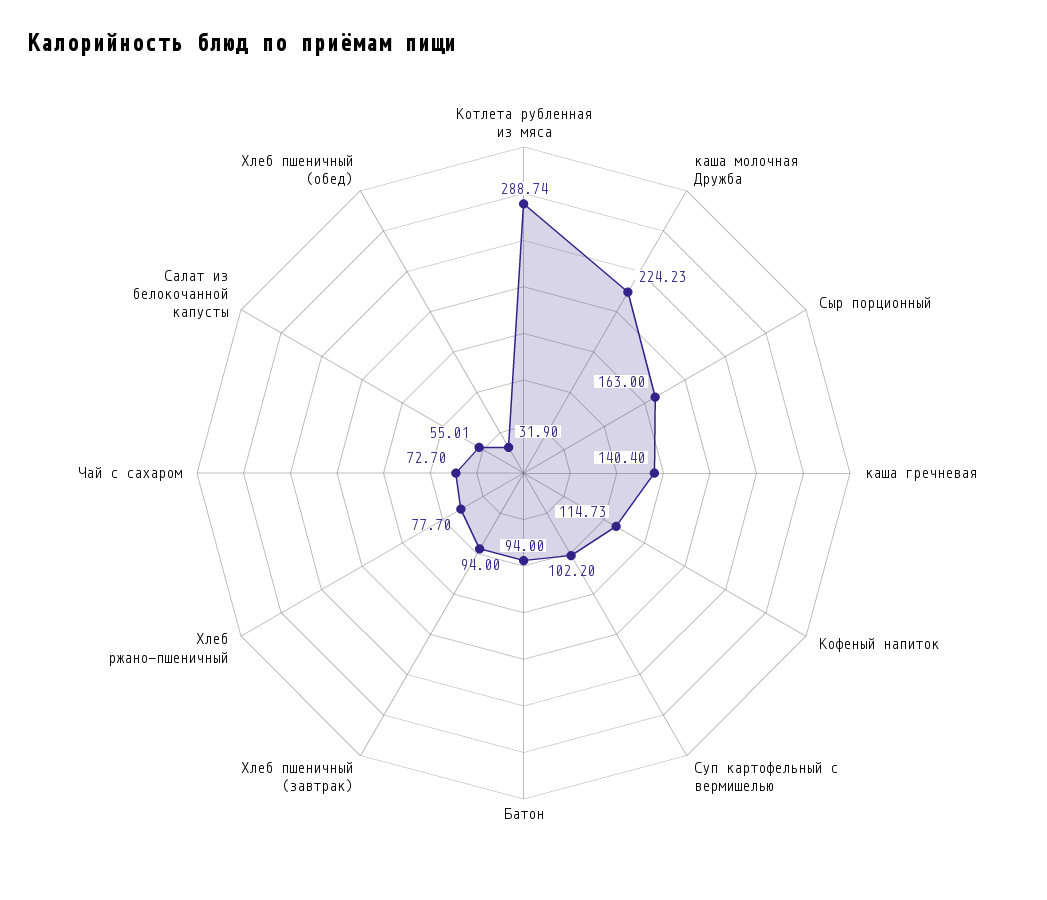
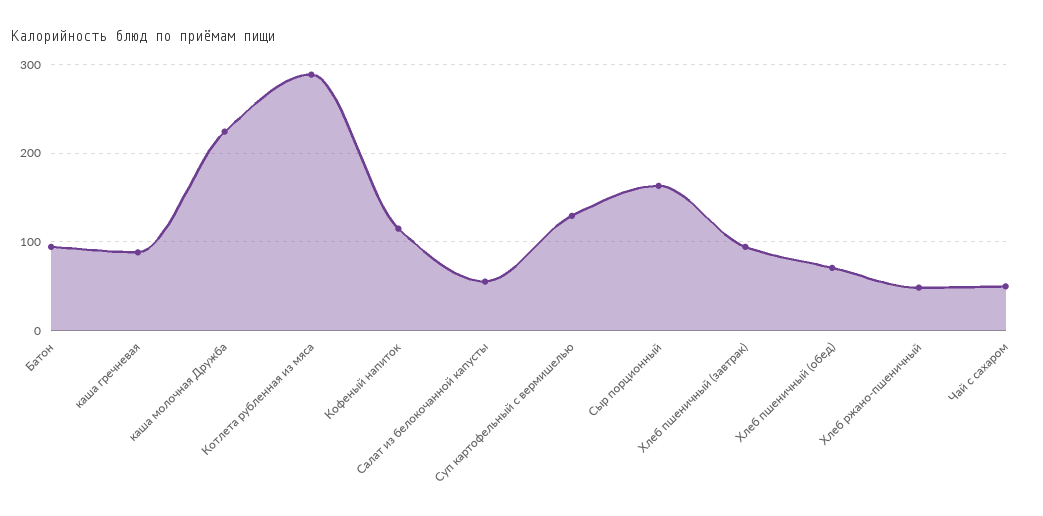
  {
    "Котлета рубленная из мяса": 288.74,
    "каша молочная Дружба": 224.23,
    "Сыр порционный": 163,
-   "каша гречневая": 140.4,
+   "каша гречневая": 90,
    "Кофеный напиток": 114.73,
-   "Суп картофельный с вермишелью": 102.2,
+   "Суп картофельный с вермишелью": 130,
    "Батон": 94,
    "Хлеб пшеничный (завтрак)": 94,
-   "Хлеб ржано-пшеничный": 77.7,
+   "Хлеб ржано-пшеничный": 50,
-   "Чай с сахаром": 72.7,
+   "Чай с сахаром": 50,
    "Салат из белокочанной капусты": 55.01,
-   "Хлеб пшеничный (обед)": 31.9
+   "Хлеб пшеничный (обед)": 70
  }

